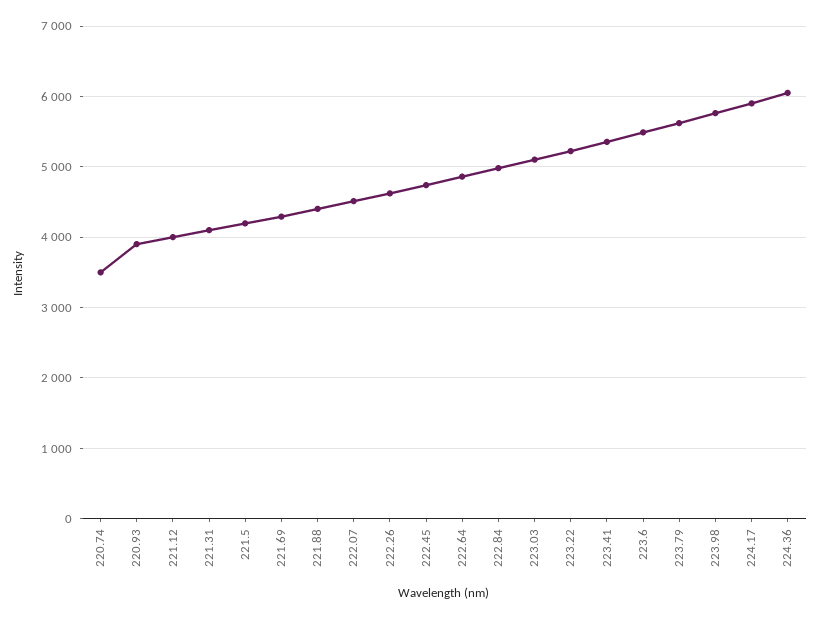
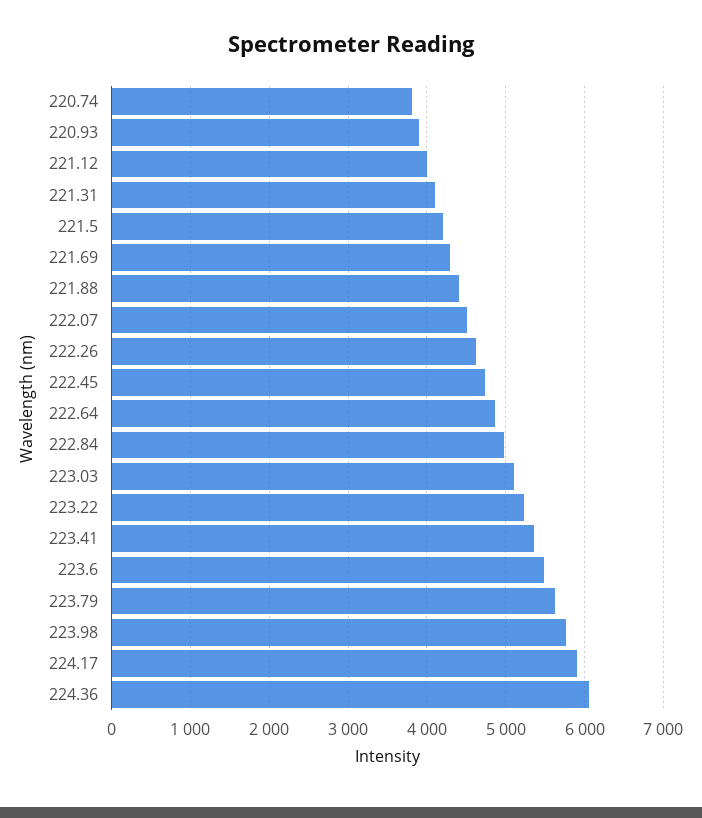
  {
-   "220.74": 3500,
+   "220.74": 3800,
    "220.93": 3900,
    "221.12": 4000,
    "221.31": 4100,
    "221.5": 4200,
    "221.69": 4300,
    "221.88": 4400,
    "222.07": 4500,
    "222.26": 4600,
    "222.45": 4700,
    "222.64": 4900,
    "222.84": 5000,
    "223.03": 5100,
    "223.22": 5200,
    "223.41": 5400,
    "223.6": 5500,
    "223.79": 5600,
    "223.98": 5800,
    "224.17": 5900,
    "224.36": 6100
  }

